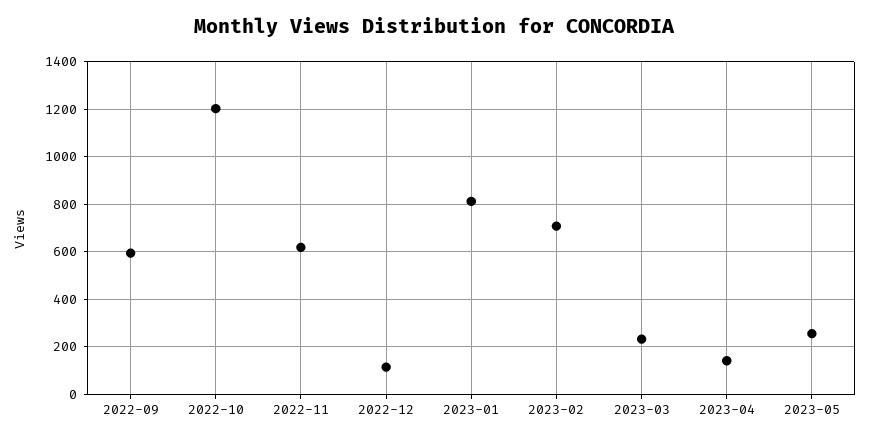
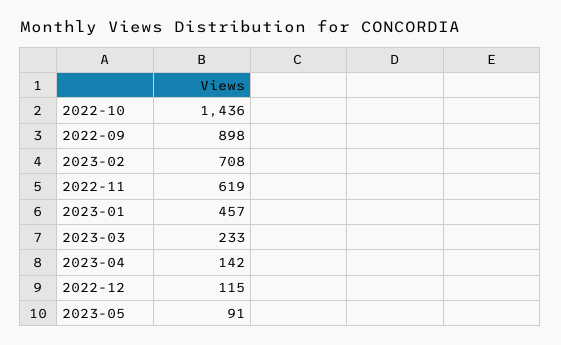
  {
-   "2022-09": 600,
+   "2022-09": 898,
-   "2022-10": 1200,
+   "2022-10": 1436,
    "2022-11": 619,
    "2022-12": 115,
-   "2023-01": 800,
+   "2023-01": 457,
    "2023-02": 708,
    "2023-03": 233,
    "2023-04": 142,
-   "2023-05": 250
+   "2023-05": 91
  }

